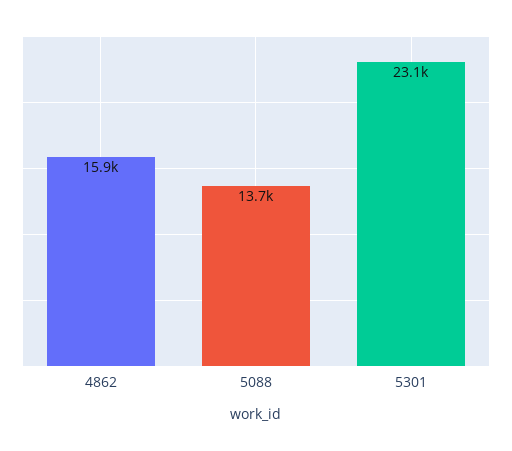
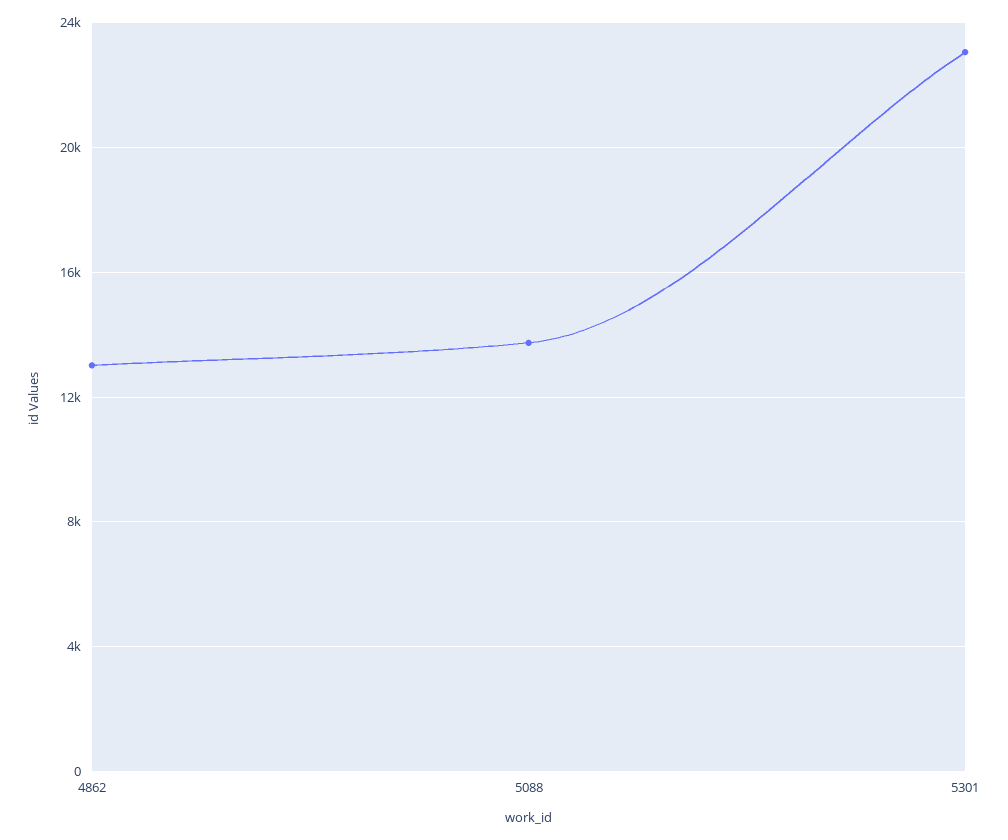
  {
-   "4862": 15900,
+   "4862": 13000,
    "5088": 13700,
    "5301": 23100
  }

